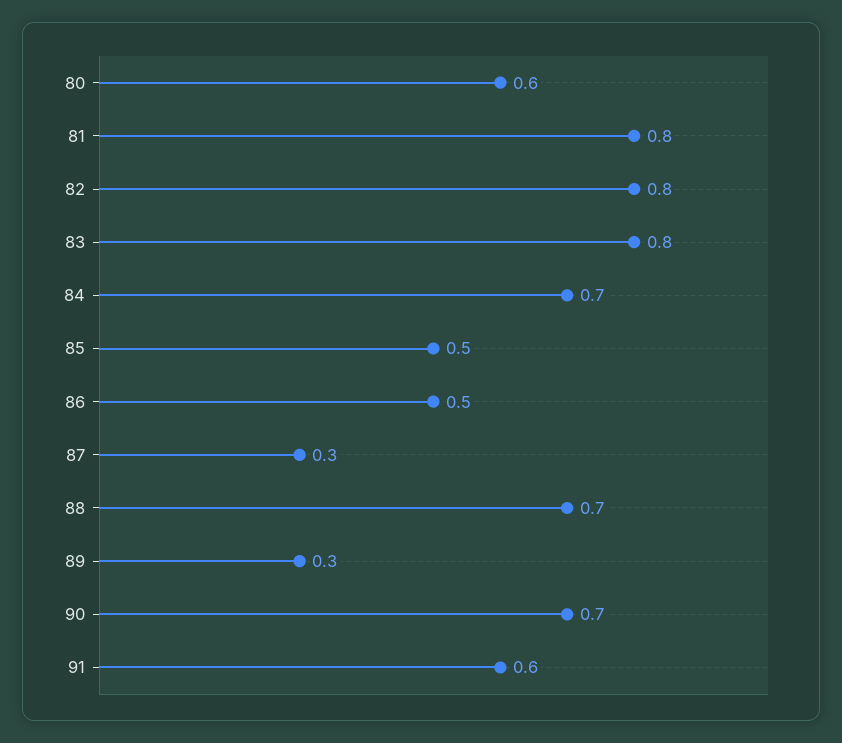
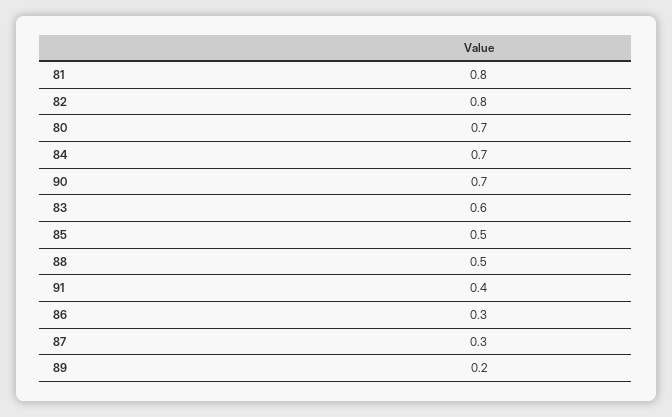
  {
-   "80": 0.6,
+   "80": 0.7,
    "81": 0.8,
    "82": 0.8,
-   "83": 0.8,
+   "83": 0.6,
    "84": 0.7,
    "85": 0.5,
-   "86": 0.5,
+   "86": 0.3,
    "87": 0.3,
-   "88": 0.7,
+   "88": 0.5,
-   "89": 0.3,
+   "89": 0.2,
    "90": 0.7,
-   "91": 0.6
+   "91": 0.4
  }

